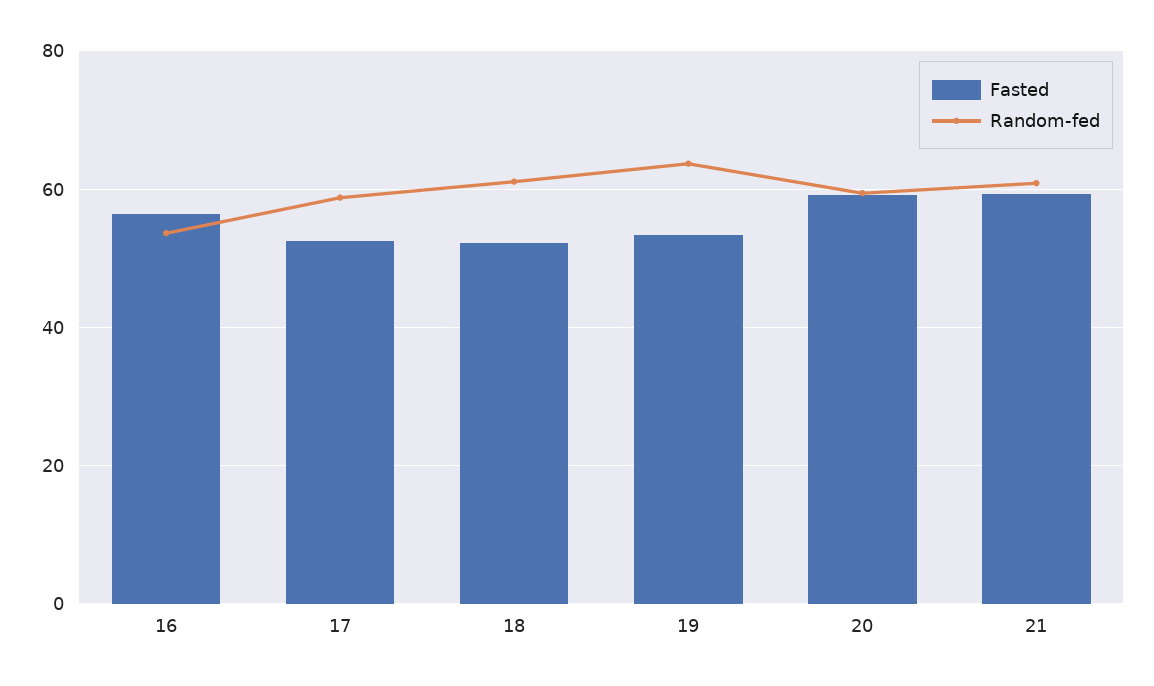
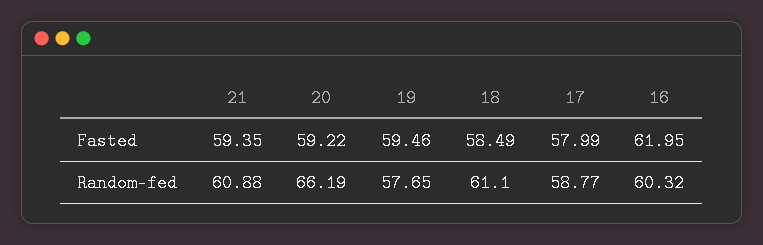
  {
    "Fasted": {
-     "16": 56,
+     "16": 61.95,
-     "17": 52,
+     "17": 57.99,
-     "18": 52,
+     "18": 58.49,
-     "19": 54,
+     "19": 59.46,
      "20": 59.22,
      "21": 59.35
    },
    "Random-fed": {
-     "16": 54,
+     "16": 60.32,
      "17": 58.77,
      "18": 61.1,
-     "19": 64,
+     "19": 57.65,
-     "20": 60,
+     "20": 66.19,
      "21": 60.88
    }
  }

